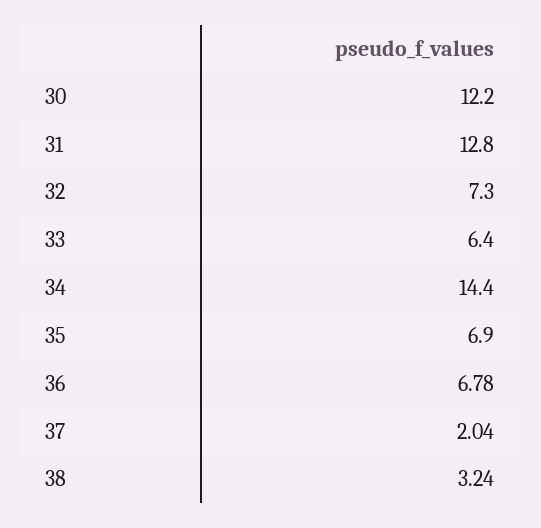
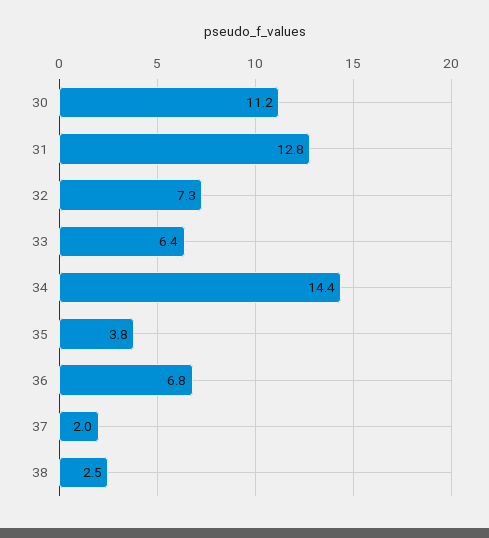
  {
-   "30": 12.2,
+   "30": 11.2,
    "31": 12.8,
    "32": 7.3,
    "33": 6.4,
    "34": 14.4,
-   "35": 6.9,
+   "35": 3.8,
    "36": 6.78,
    "37": 2.04,
-   "38": 3.24
+   "38": 2.5
  }

